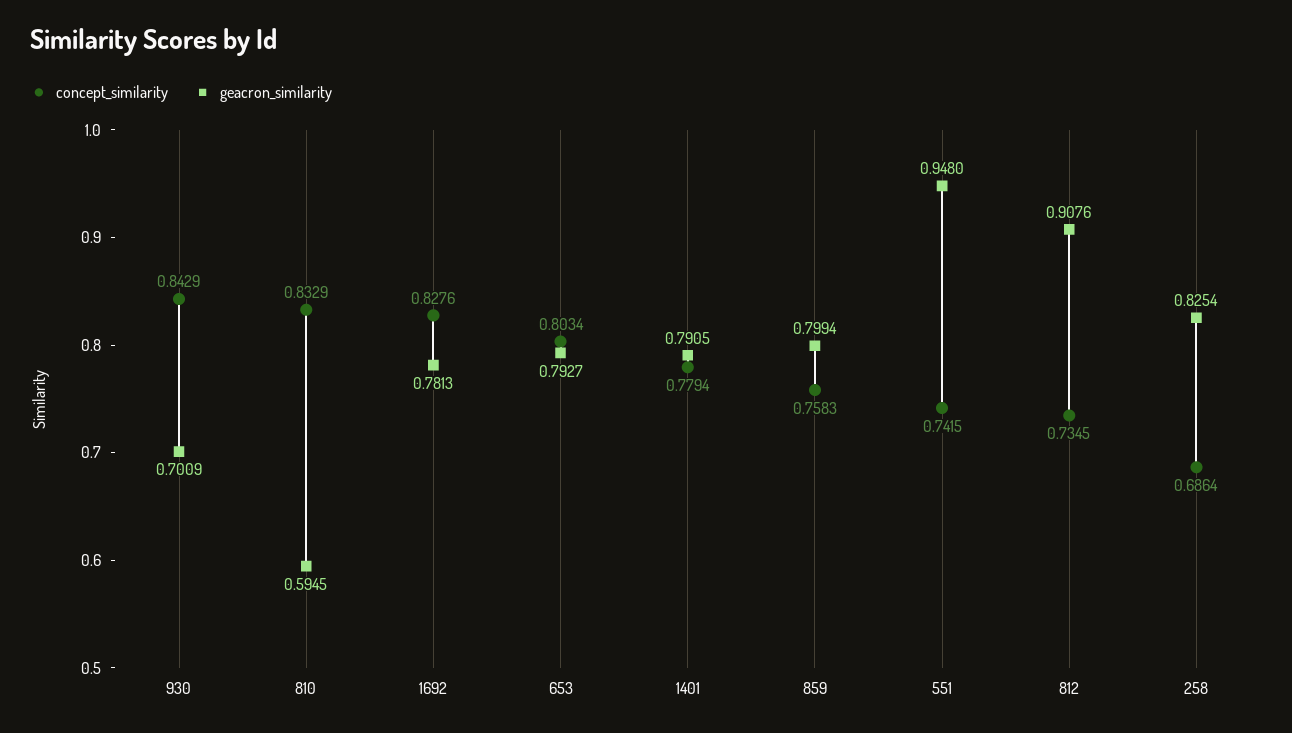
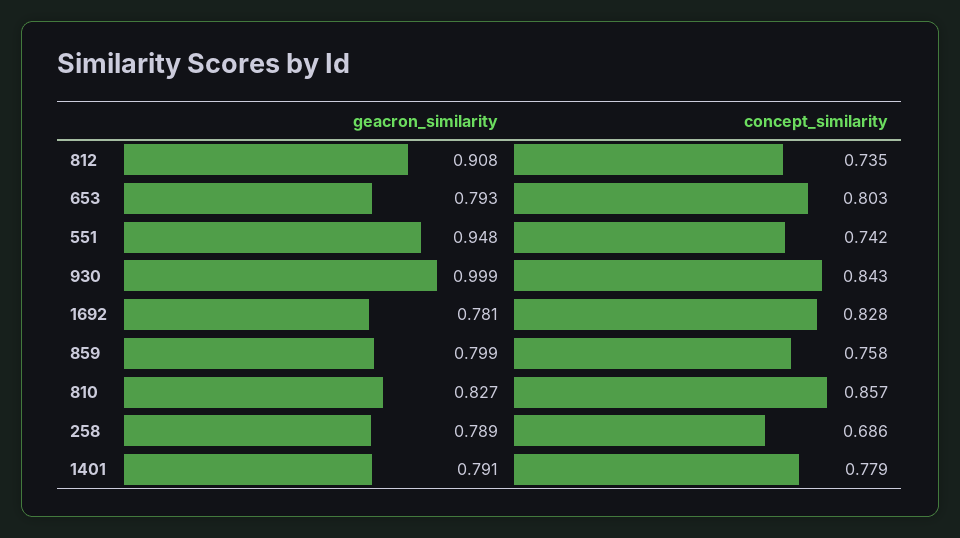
  {
    "concept_similarity": {
      "930": 0.8429,
-     "810": 0.8329,
+     "810": 0.857,
      "1692": 0.8276,
      "653": 0.8034,
      "1401": 0.7794,
      "859": 0.7583,
      "551": 0.7415,
      "812": 0.7345,
      "258": 0.6864
    },
    "geacron_similarity": {
-     "930": 0.7009,
+     "930": 0.999,
-     "810": 0.5945,
+     "810": 0.827,
      "1692": 0.7813,
      "653": 0.7927,
      "1401": 0.7905,
      "859": 0.7994,
      "551": 0.948,
      "812": 0.9076,
-     "258": 0.8254
+     "258": 0.789
    }
  }

